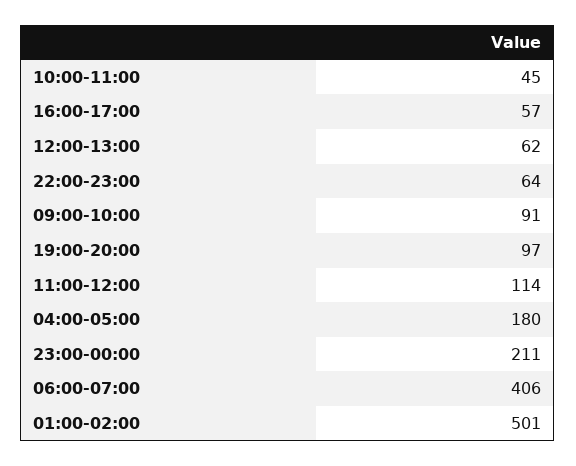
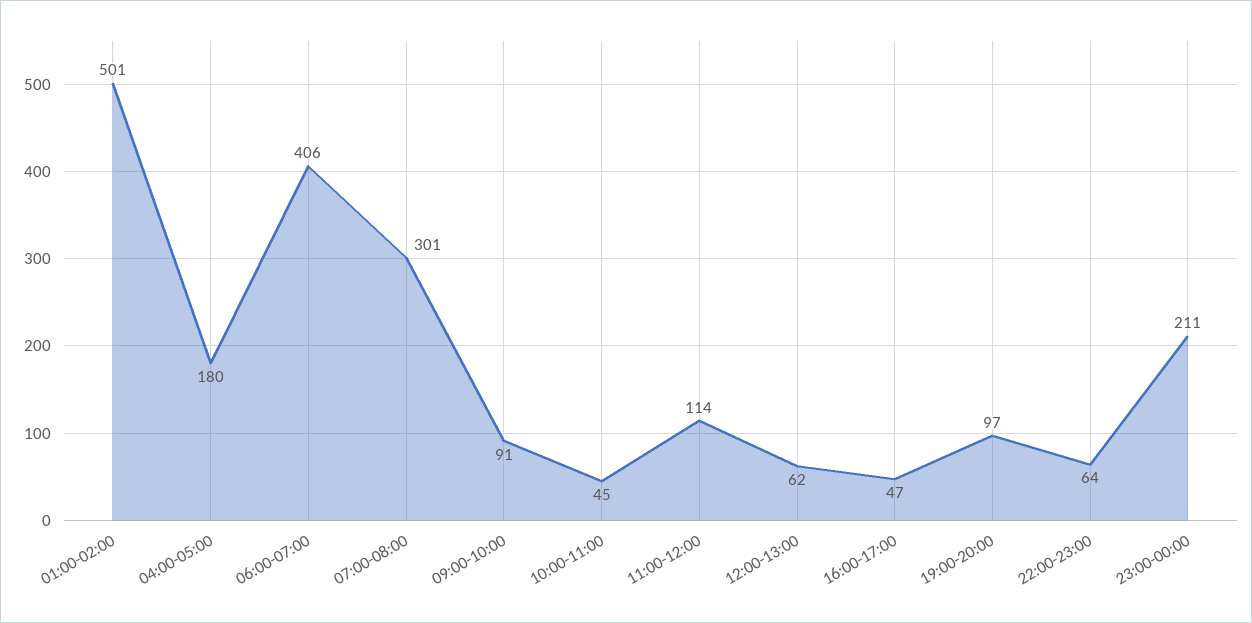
  {
    "10:00-11:00": 45,
-   "16:00-17:00": 57,
+   "16:00-17:00": 47,
    "12:00-13:00": 62,
    "22:00-23:00": 64,
    "09:00-10:00": 91,
    "19:00-20:00": 97,
    "11:00-12:00": 114,
    "04:00-05:00": 180,
    "23:00-00:00": 211,
    "06:00-07:00": 406,
-   "01:00-02:00": 501
+   "01:00-02:00": 501,
+   "07:00-08:00": 301
  }

